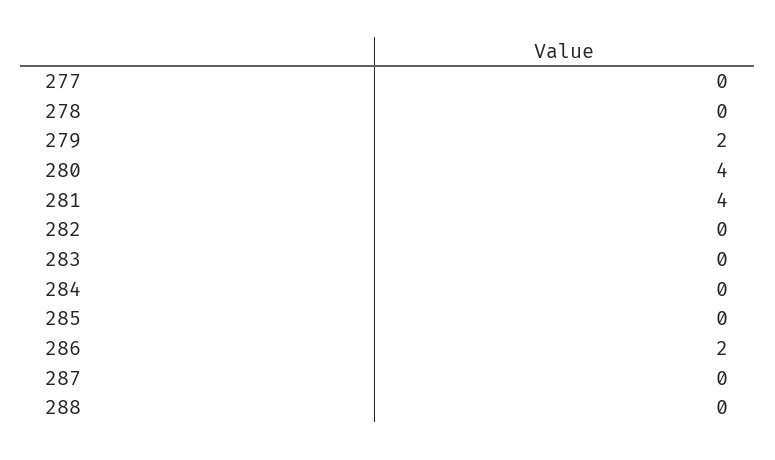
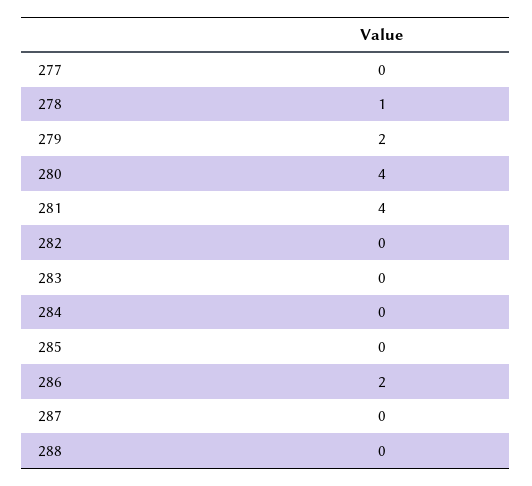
  {
    "277": 0,
-   "278": 0,
+   "278": 1,
    "279": 2,
    "280": 4,
    "281": 4,
    "282": 0,
    "283": 0,
    "284": 0,
    "285": 0,
    "286": 2,
    "287": 0,
    "288": 0
  }

